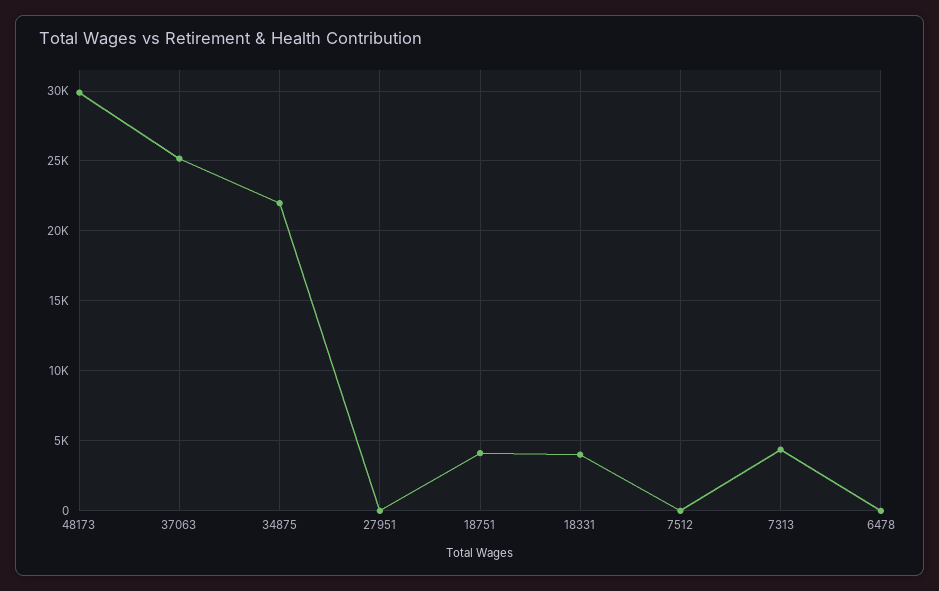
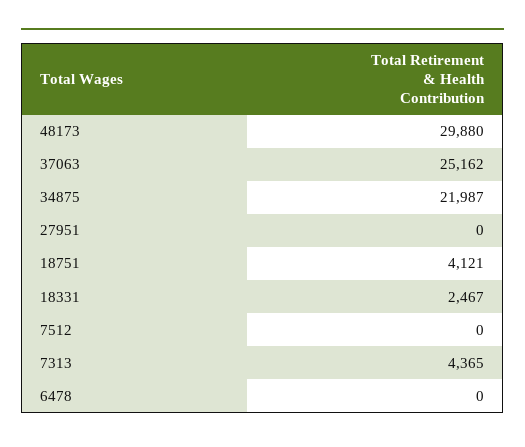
  {
    "48173": 29880,
    "37063": 25162,
    "34875": 21987,
    "27951": 0,
    "18751": 4121,
-   "18331": 4000,
+   "18331": 2467,
    "7512": 0,
    "7313": 4365,
    "6478": 0
  }

